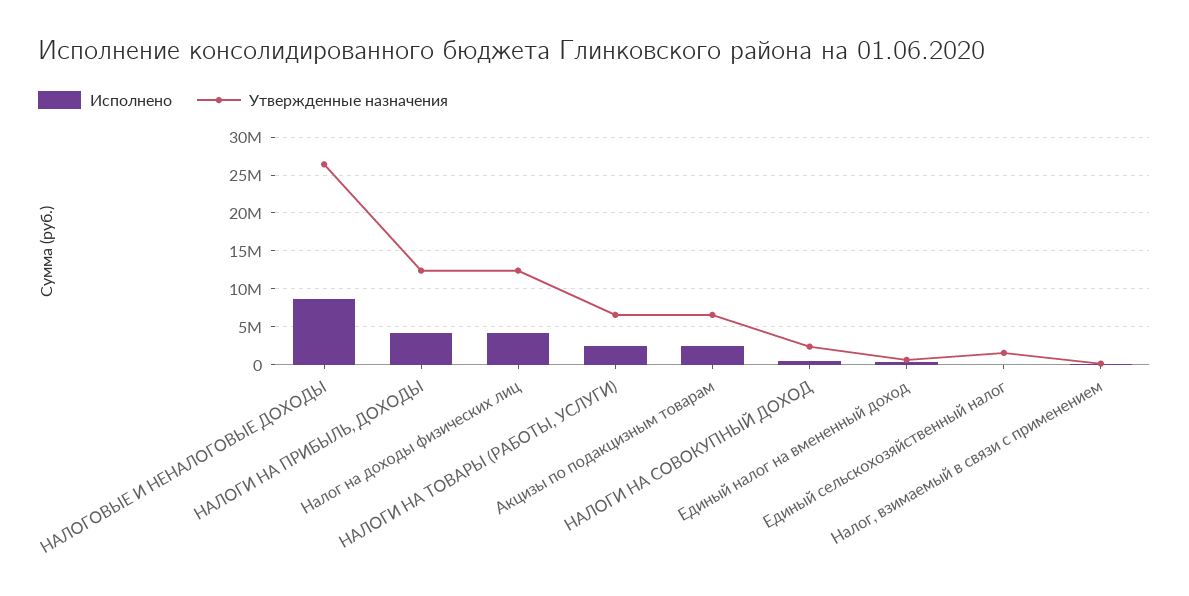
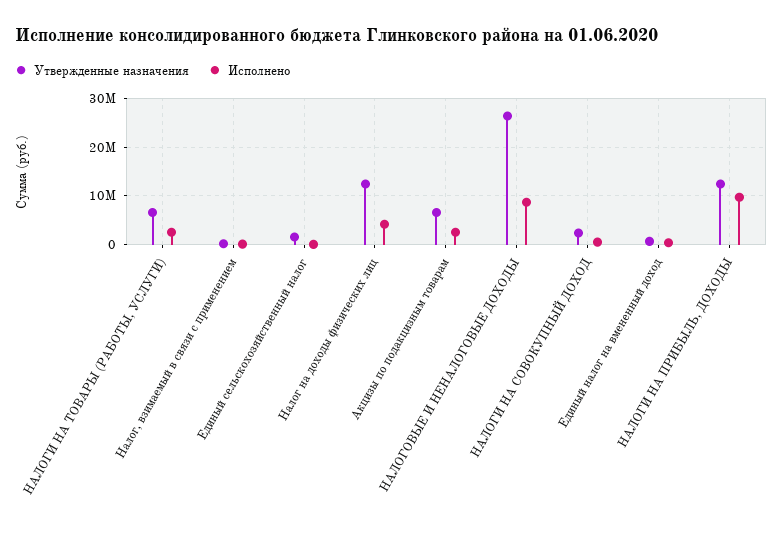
  {
    "Исполнено": {
      "НАЛОГОВЫЕ И НЕНАЛОГОВЫЕ ДОХОДЫ": 9000000,
-     "НАЛОГИ НА ПРИБЫЛЬ, ДОХОДЫ": 4000000,
+     "НАЛОГИ НА ПРИБЫЛЬ, ДОХОДЫ": 10000000,
      "Налог на доходы физических лиц": 4000000,
      "НАЛОГИ НА ТОВАРЫ (РАБОТЫ, УСЛУГИ)": 3000000,
      "Акцизы по подакцизным товарам": 3000000,
      "НАЛОГИ НА СОВОКУПНЫЙ ДОХОД": 1000000,
      "Единый налог на вмененный доход": 0,
      "Единый сельскохозяйственный налог": 0,
      "Налог, взимаемый в связи с применением": 0
    },
    "Утвержденные назначения": {
      "НАЛОГОВЫЕ И НЕНАЛОГОВЫЕ ДОХОДЫ": 26000000,
      "НАЛОГИ НА ПРИБЫЛЬ, ДОХОДЫ": 12000000,
      "Налог на доходы физических лиц": 12000000,
      "НАЛОГИ НА ТОВАРЫ (РАБОТЫ, УСЛУГИ)": 7000000,
      "Акцизы по подакцизным товарам": 7000000,
      "НАЛОГИ НА СОВОКУПНЫЙ ДОХОД": 2000000,
      "Единый налог на вмененный доход": 1000000,
      "Единый сельскохозяйственный налог": 2000000,
      "Налог, взимаемый в связи с применением": 0
    }
  }

